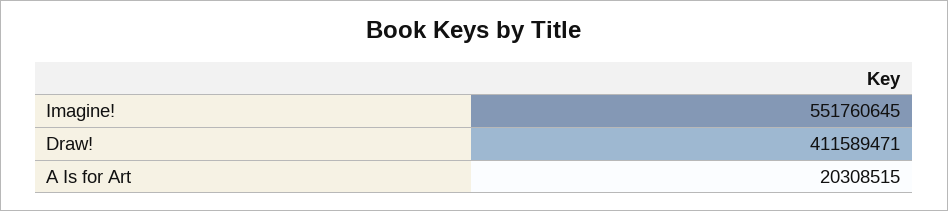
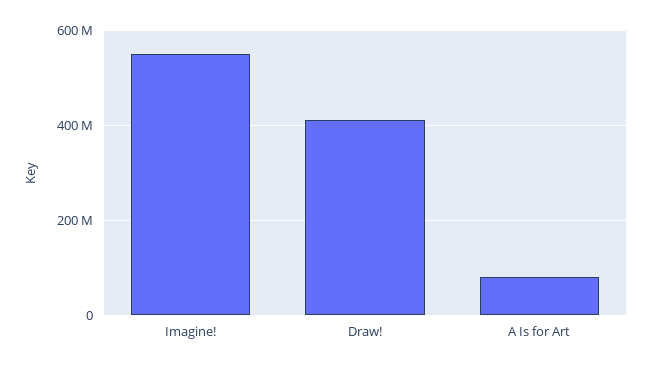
  {
    "Imagine!": 551760645,
    "Draw!": 411589471,
-   "A Is for Art": 20308515
+   "A Is for Art": 80000000
  }

